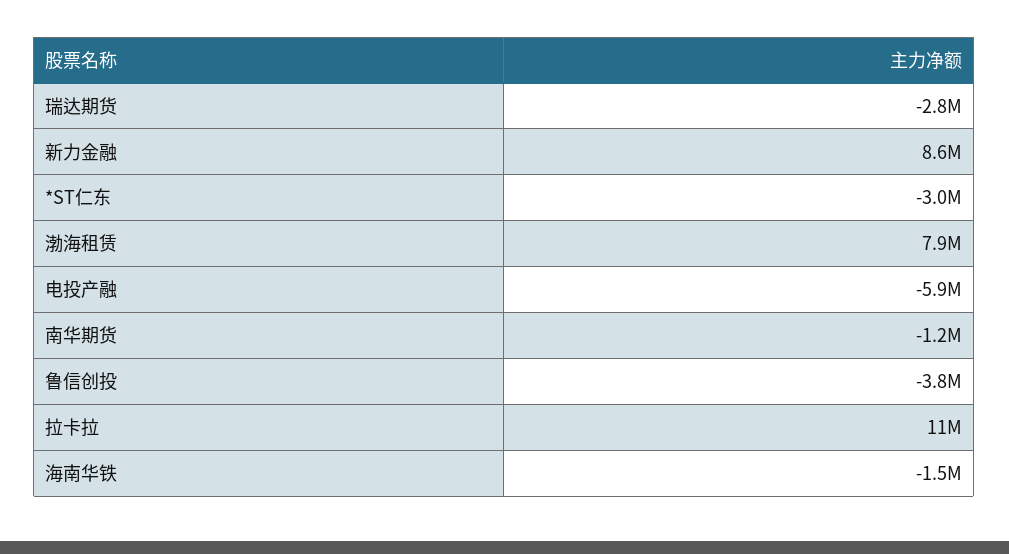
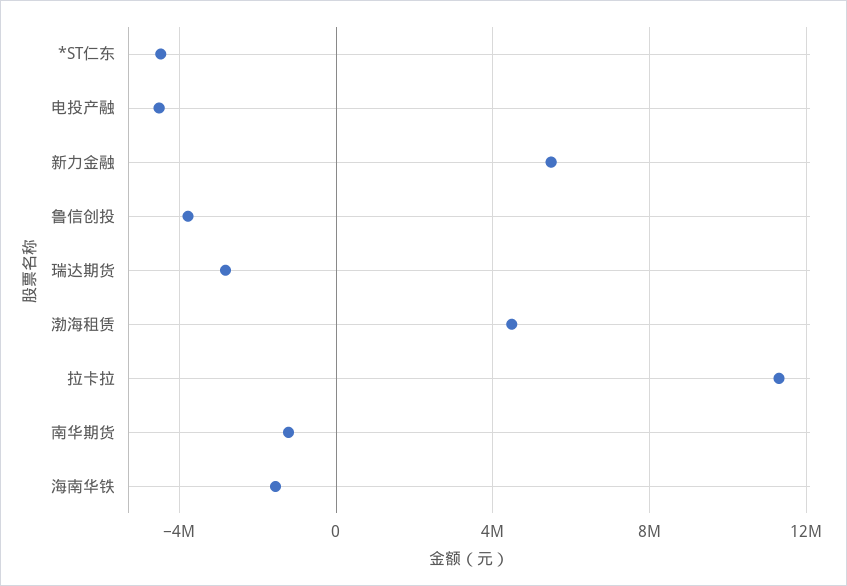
  {
    "瑞达期货": -2800000,
-   "新力金融": 8600000,
+   "新力金融": 5500000,
-   "*ST仁东": -3000000,
+   "*ST仁东": -4500000,
-   "渤海租赁": 7900000,
+   "渤海租赁": 4500000,
-   "电投产融": -5900000,
+   "电投产融": -4500000,
    "南华期货": -1200000,
    "鲁信创投": -3800000,
    "拉卡拉": 11000000,
    "海南华铁": -1500000
  }

